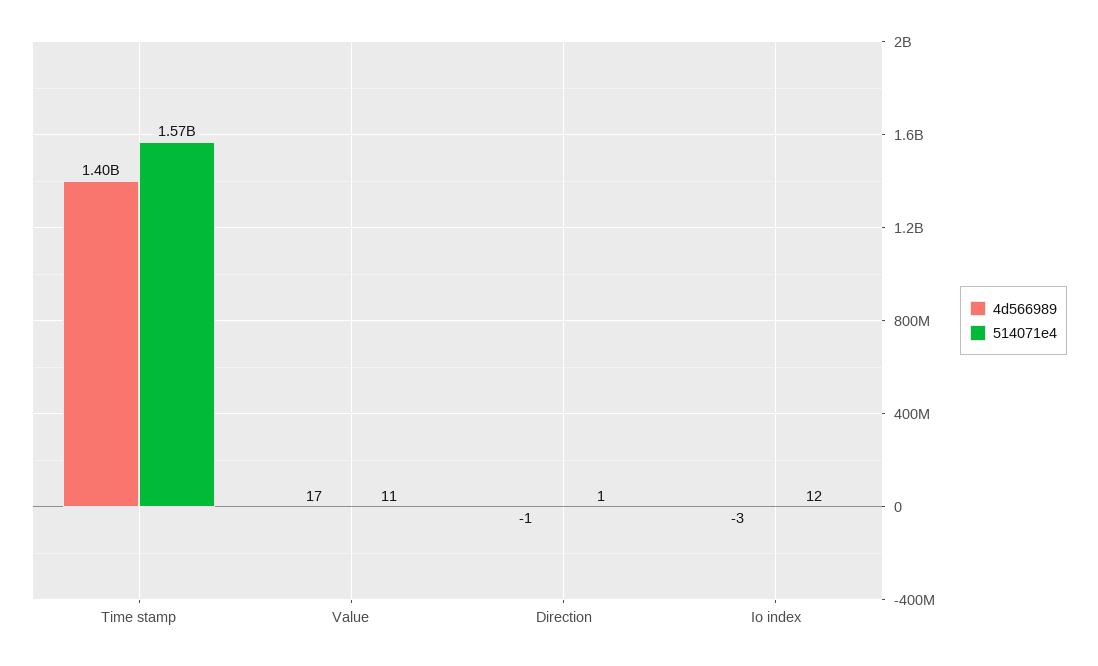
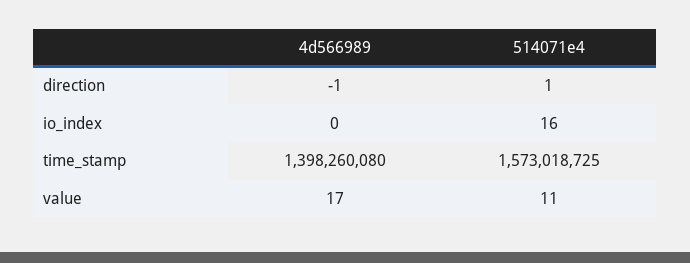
  {
    "4d566989": {
      "Time stamp": 1398260080,
      "Value": 17,
      "Direction": -1,
-     "Io index": -3
+     "Io index": 0
    },
    "514071e4": {
      "Time stamp": 1573018725,
      "Value": 11,
      "Direction": 1,
-     "Io index": 12
+     "Io index": 16
    }
  }

